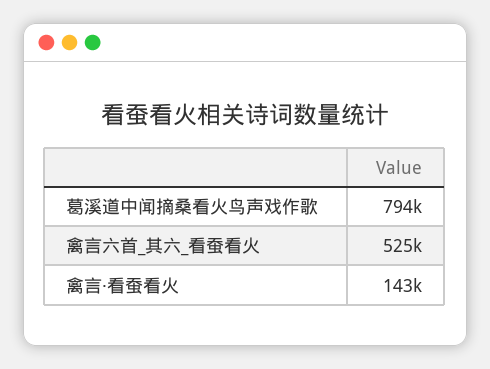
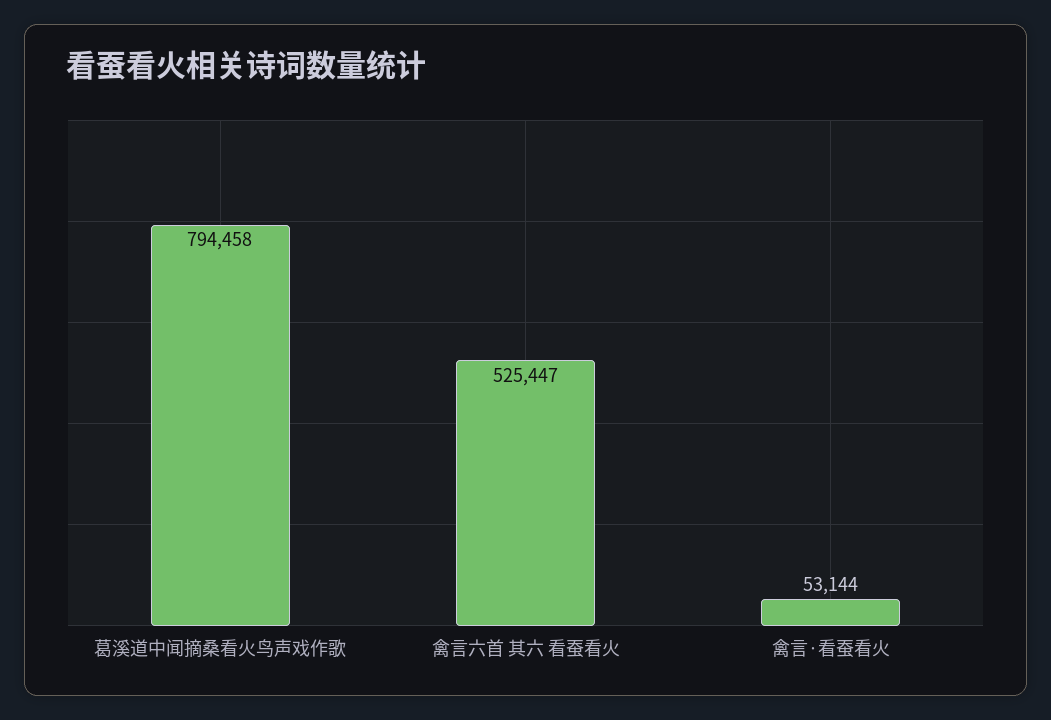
  {
    "葛溪道中闻摘桑看火鸟声戏作歌": 794458,
    "禽言六首_其六_看蚕看火": 525447,
-   "禽言·看蚕看火": 143000
+   "禽言·看蚕看火": 53144
  }

